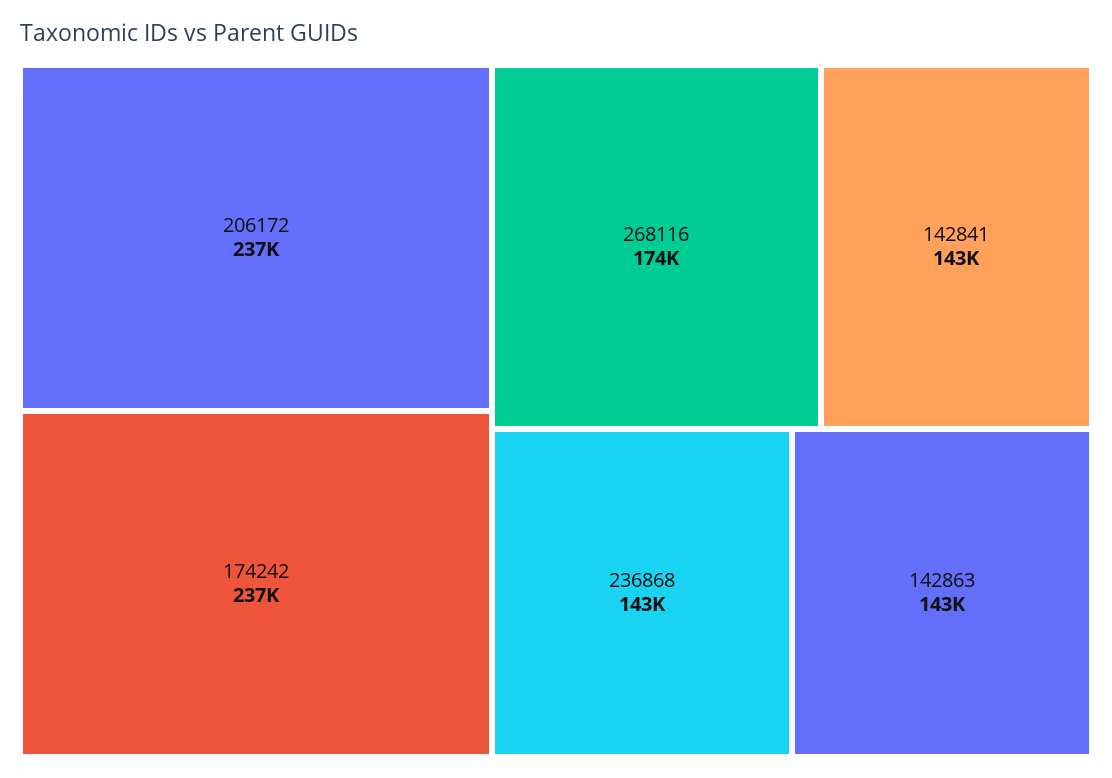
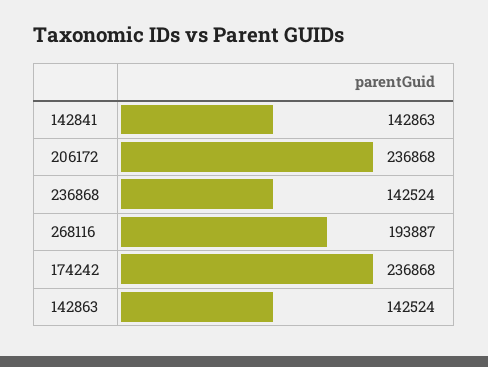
  {
    "206172": 236868,
    "174242": 236868,
-   "268116": 174000,
+   "268116": 193887,
    "142841": 142863,
    "236868": 142524,
    "142863": 142524
  }

